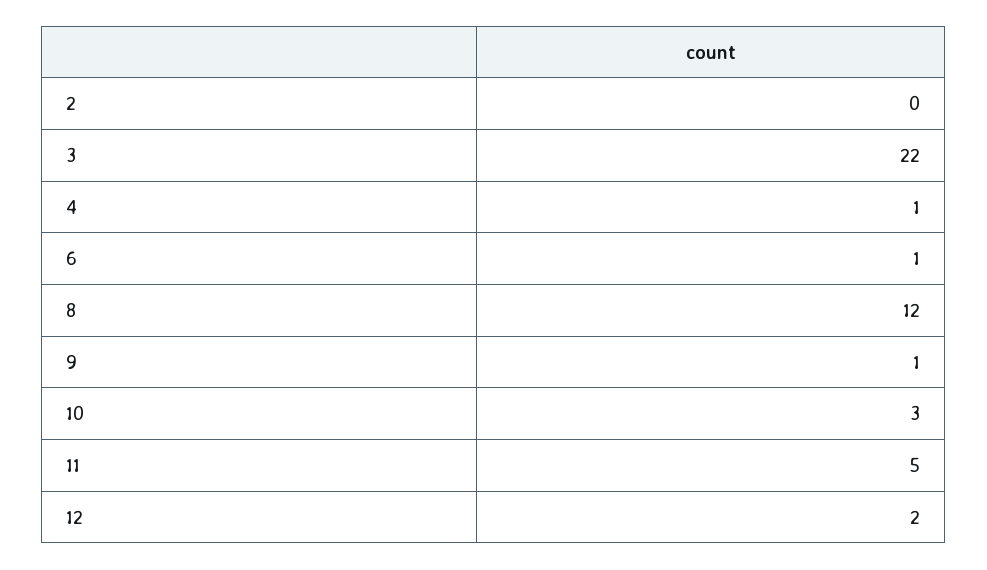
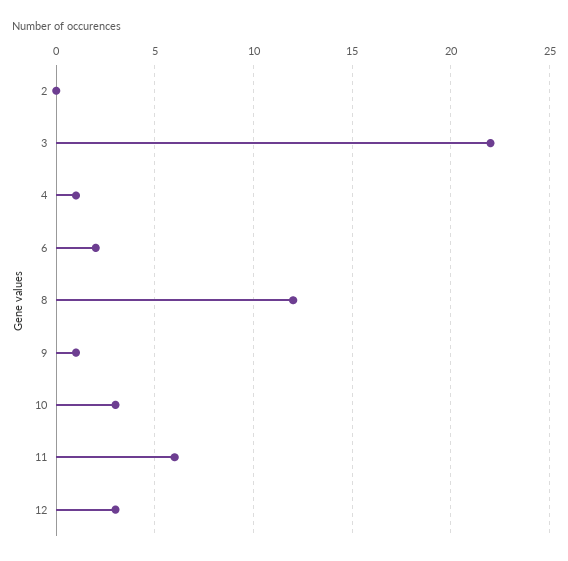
  {
    "2": 0,
    "3": 22,
    "4": 1,
-   "6": 1,
+   "6": 2,
    "8": 12,
    "9": 1,
    "10": 3,
-   "11": 5,
+   "11": 6,
-   "12": 2
+   "12": 3
  }

